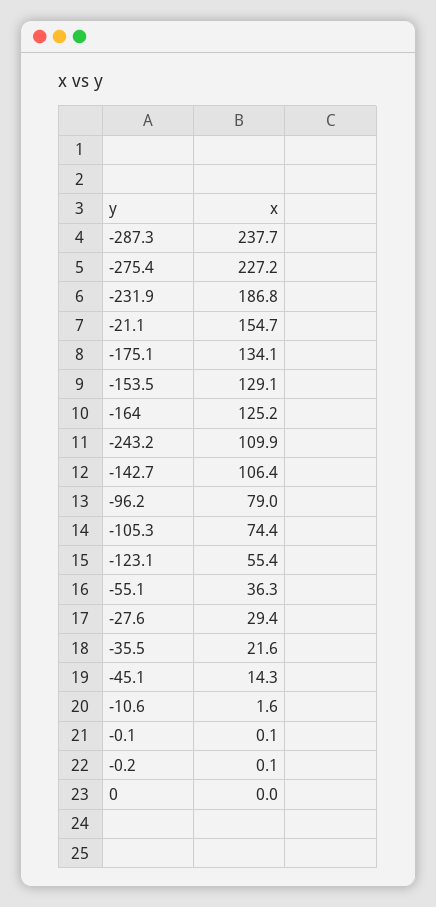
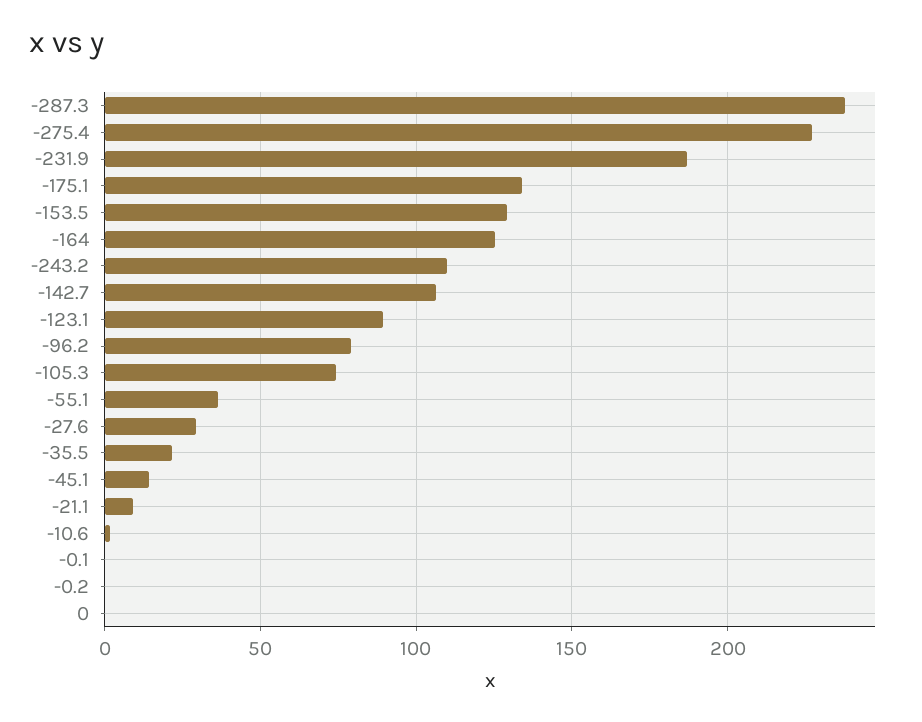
  {
    "-287.3": 237.7,
    "-275.4": 227.2,
    "-231.9": 186.8,
-   "-21.1": 154.7,
+   "-21.1": 10,
    "-175.1": 134.1,
    "-153.5": 129.1,
    "-164": 125.2,
    "-243.2": 109.9,
    "-142.7": 106.4,
    "-96.2": 79,
    "-105.3": 74.4,
-   "-123.1": 55.4,
+   "-123.1": 90,
    "-55.1": 36.3,
    "-27.6": 29.4,
    "-35.5": 21.6,
    "-45.1": 14.3,
    "-10.6": 1.6,
    "-0.1": 0.1,
    "-0.2": 0.1,
    "0": 0
  }

